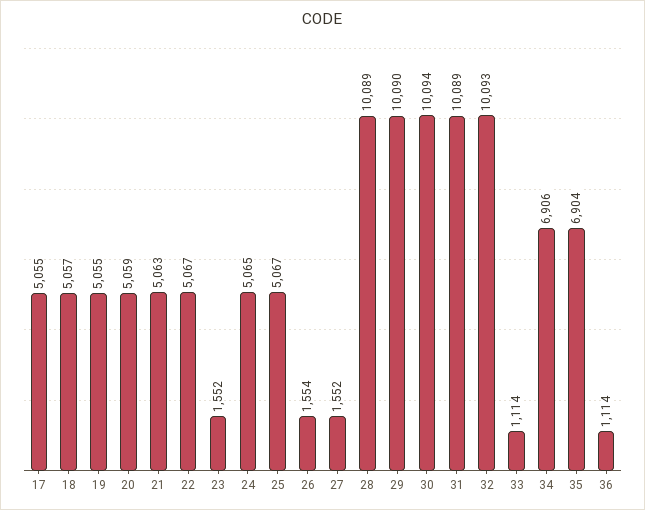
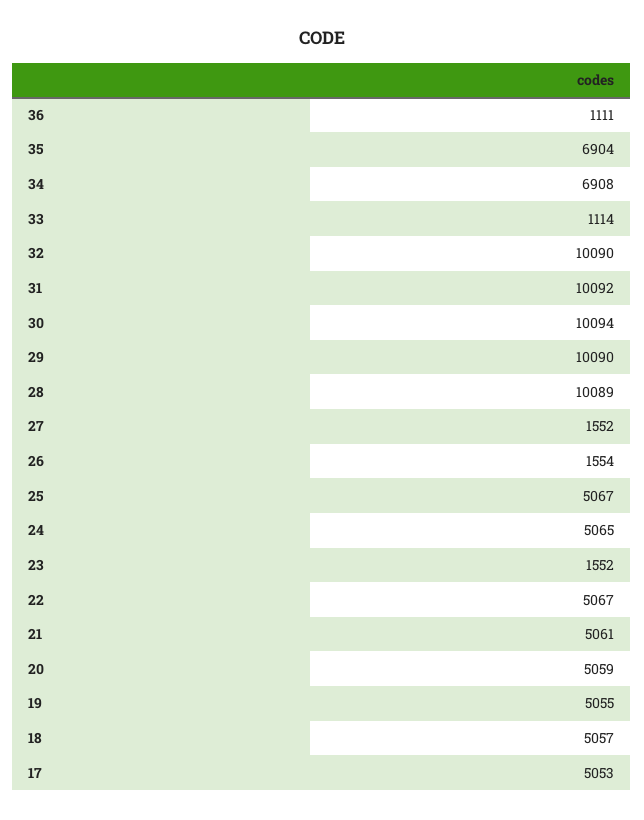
  {
-   "17": 5055,
+   "17": 5053,
    "18": 5057,
    "19": 5055,
    "20": 5059,
-   "21": 5063,
+   "21": 5061,
    "22": 5067,
    "23": 1552,
    "24": 5065,
    "25": 5067,
    "26": 1554,
    "27": 1552,
    "28": 10089,
    "29": 10090,
    "30": 10094,
-   "31": 10089,
+   "31": 10092,
-   "32": 10093,
+   "32": 10090,
    "33": 1114,
-   "34": 6906,
+   "34": 6908,
    "35": 6904,
-   "36": 1114
+   "36": 1111
  }

